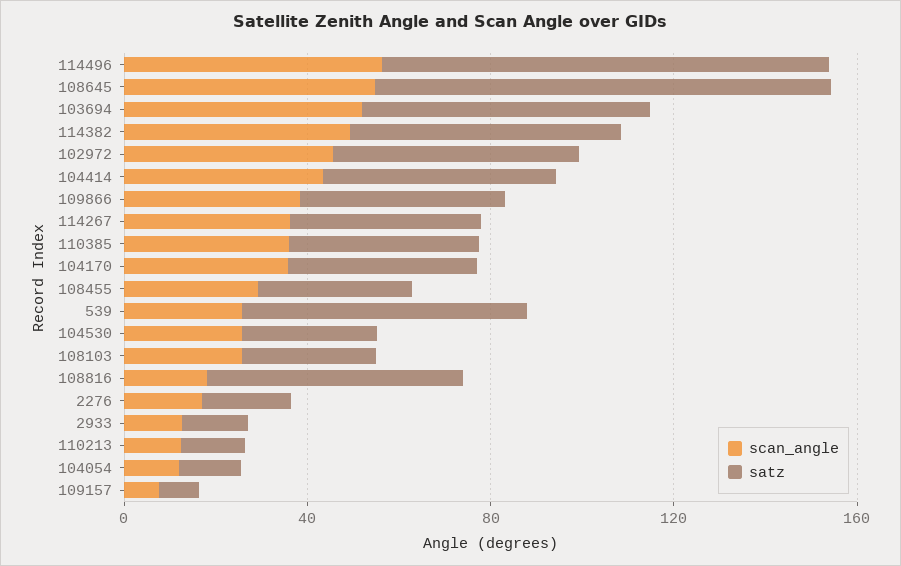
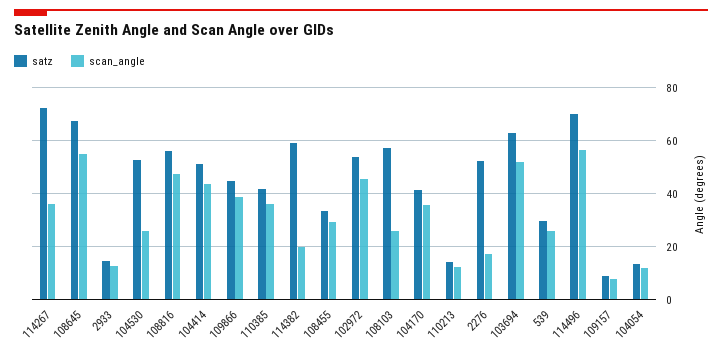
  {
    "scan_angle": {
      "114496": 57.5,
      "108645": 55,
      "103694": 52.5,
-     "114382": 50,
+     "114382": 20,
      "102972": 45,
      "104414": 42.5,
      "109866": 37.5,
      "114267": 35,
      "110385": 35,
      "104170": 35,
      "108455": 30,
      "539": 25,
      "104530": 25,
      "108103": 25,
-     "108816": 20,
+     "108816": 47.5,
      "2276": 17.5,
      "2933": 12.5,
      "110213": 12.5,
      "104054": 12.5,
      "109157": 7.5
    },
    "satz": {
-     "114496": 100,
+     "114496": 70,
-     "108645": 100,
+     "108645": 67.5,
      "103694": 62.5,
      "114382": 60,
      "102972": 55,
      "104414": 50,
      "109866": 45,
-     "114267": 40,
+     "114267": 72.5,
      "110385": 42.5,
      "104170": 42.5,
      "108455": 32.5,
-     "539": 60,
+     "539": 30,
-     "104530": 30,
+     "104530": 52.5,
-     "108103": 30,
+     "108103": 57.5,
      "108816": 55,
-     "2276": 20,
+     "2276": 52.5,
      "2933": 15,
      "110213": 15,
      "104054": 12.5,
      "109157": 7.5
    }
  }

